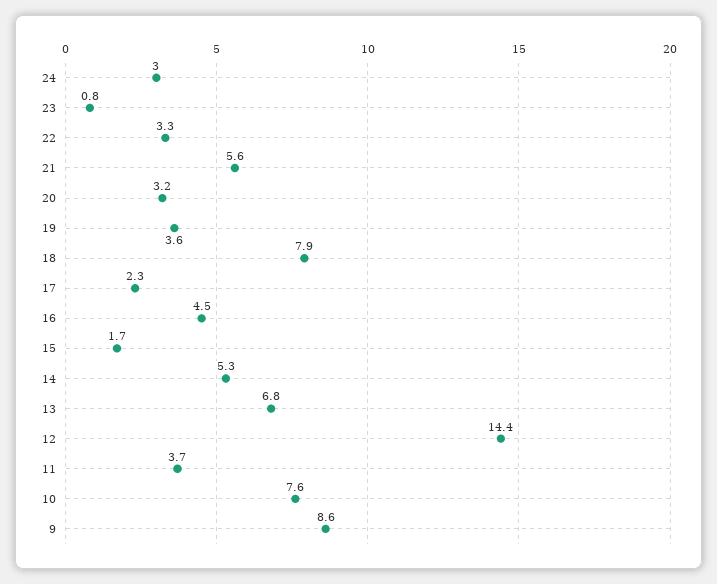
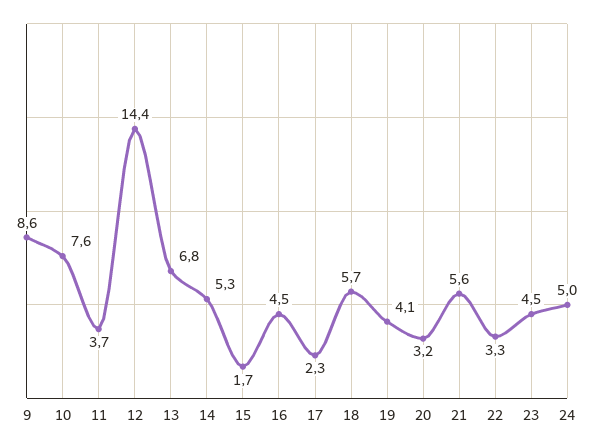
  {
-   "24": 3,
+   "24": 5,
-   "23": 0.8,
+   "23": 4.5,
    "22": 3.3,
    "21": 5.6,
    "20": 3.2,
-   "19": 3.6,
+   "19": 4.1,
-   "18": 7.9,
+   "18": 5.7,
    "17": 2.3,
    "16": 4.5,
    "15": 1.7,
    "14": 5.3,
    "13": 6.8,
    "12": 14.4,
    "11": 3.7,
    "10": 7.6,
    "9": 8.6
  }

